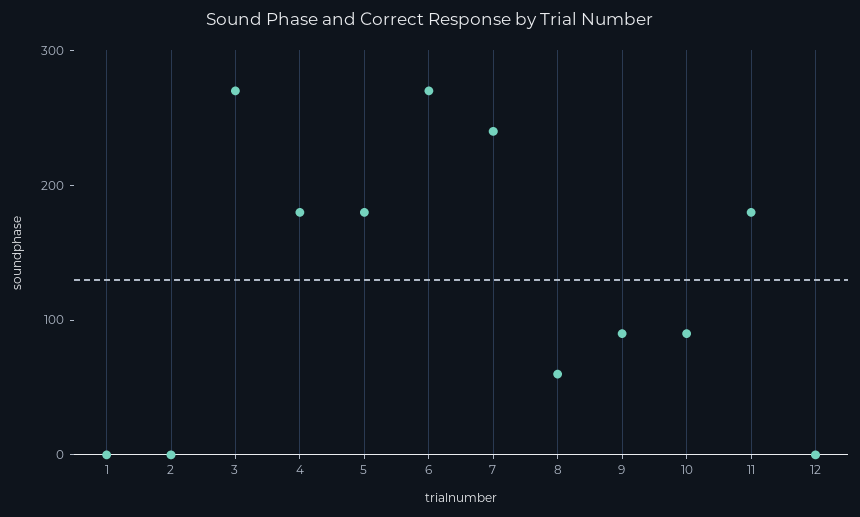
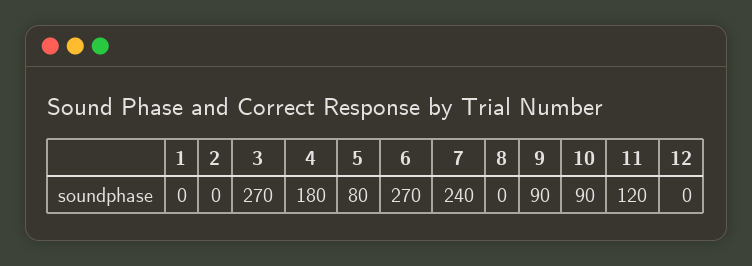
  {
    "1": 0,
    "2": 0,
    "3": 270,
    "4": 180,
-   "5": 180,
+   "5": 80,
    "6": 270,
    "7": 240,
-   "8": 60,
+   "8": 0,
    "9": 90,
    "10": 90,
-   "11": 180,
+   "11": 120,
    "12": 0
  }

